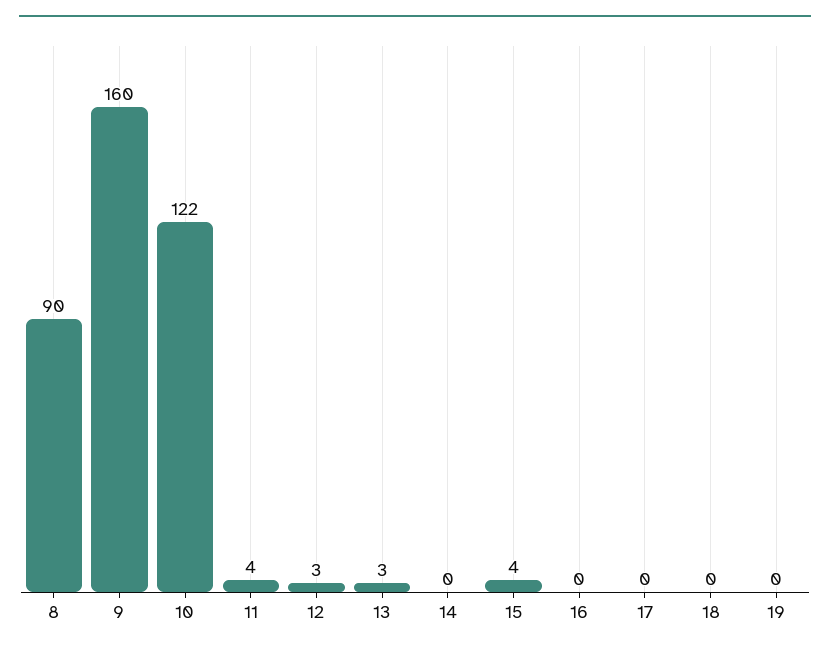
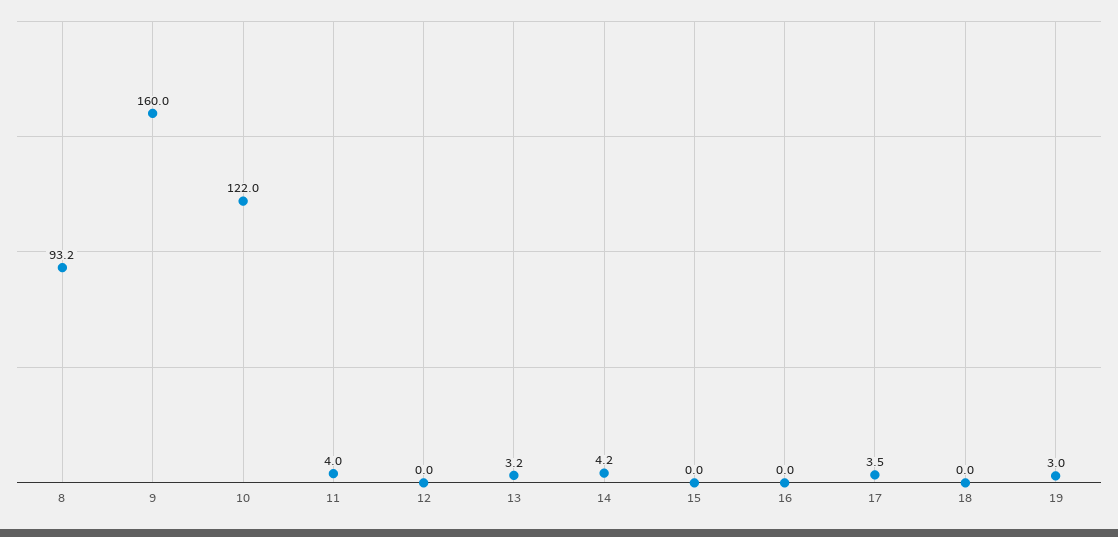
  {
-   "8": 90,
+   "8": 93.2,
    "9": 160,
    "10": 122,
    "11": 4,
-   "12": 3,
+   "12": 0,
    "13": 3.2,
-   "14": 0,
+   "14": 4.2,
-   "15": 4,
+   "15": 0,
    "16": 0,
-   "17": 0,
+   "17": 3.5,
    "18": 0,
-   "19": 0
+   "19": 3
  }

